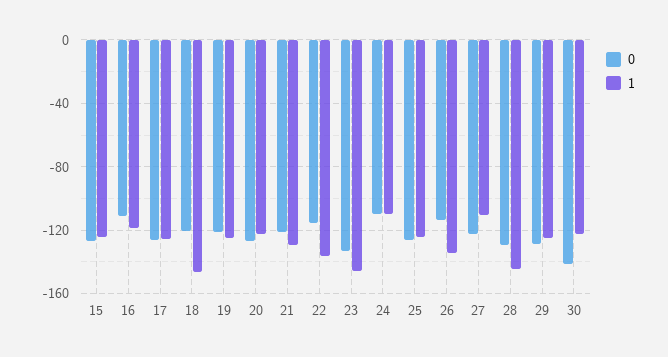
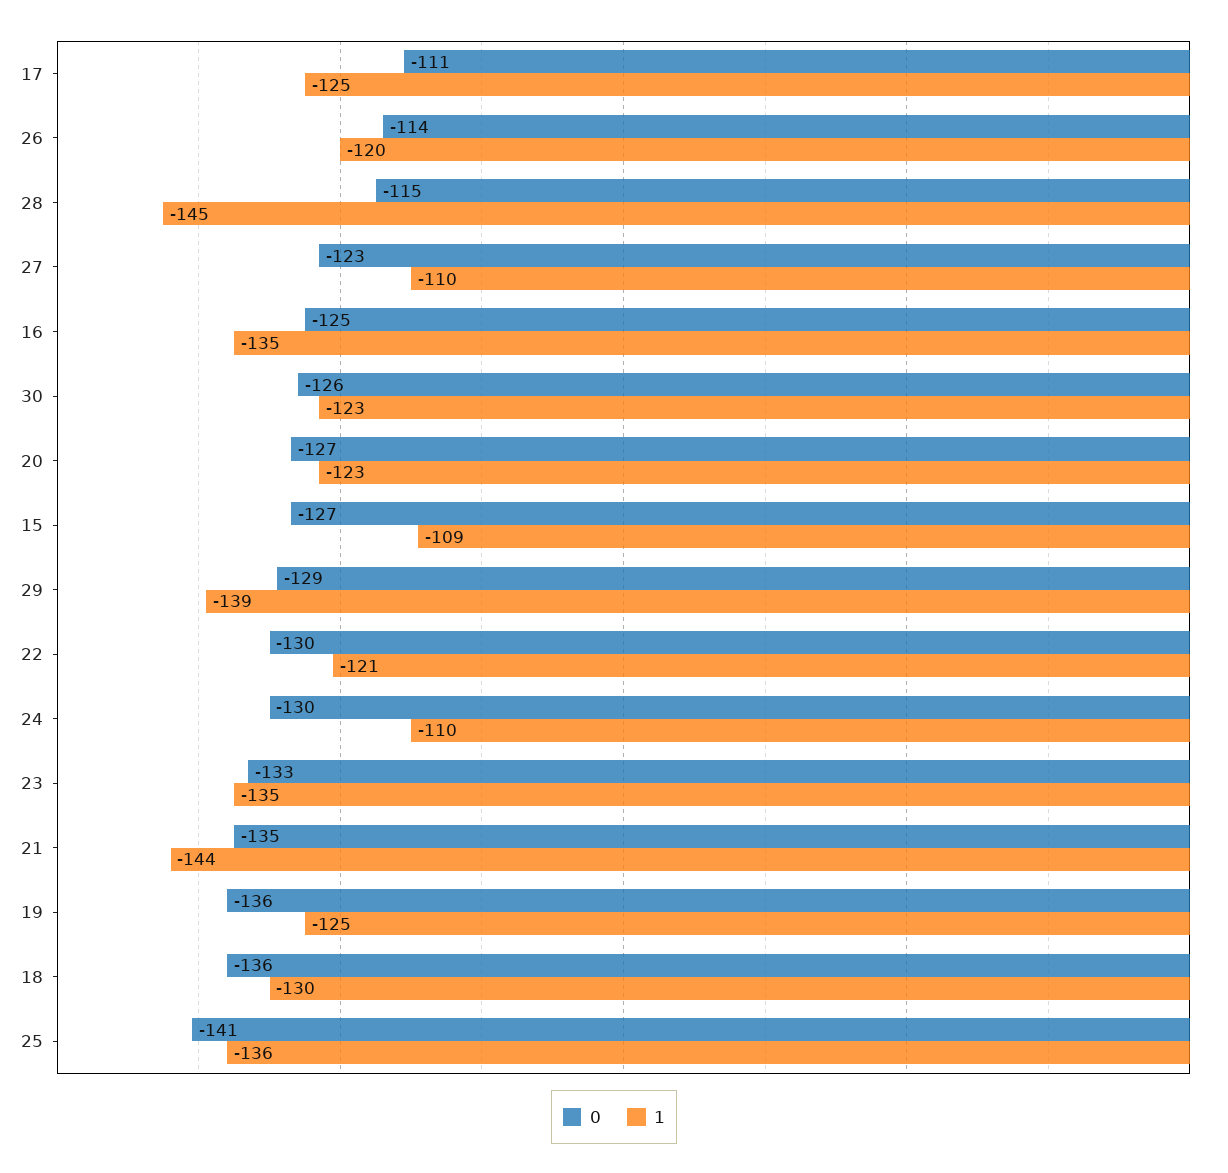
  {
    "0": {
      "15": -127,
-     "16": -110,
+     "16": -125,
-     "17": -125,
+     "17": -111,
-     "18": -120,
+     "18": -136,
-     "19": -120,
+     "19": -136,
      "20": -127,
-     "21": -120,
+     "21": -135,
-     "22": -115,
+     "22": -130,
      "23": -133,
-     "24": -110,
+     "24": -130,
-     "25": -125,
+     "25": -141,
      "26": -114,
      "27": -123,
-     "28": -130,
+     "28": -115,
      "29": -129,
-     "30": -140
+     "30": -126
    },
    "1": {
-     "15": -125,
+     "15": -109,
-     "16": -120,
+     "16": -135,
      "17": -125,
-     "18": -145,
+     "18": -130,
      "19": -125,
      "20": -123,
-     "21": -130,
+     "21": -144,
-     "22": -135,
+     "22": -121,
-     "23": -145,
+     "23": -135,
      "24": -110,
-     "25": -125,
+     "25": -136,
-     "26": -135,
+     "26": -120,
      "27": -110,
      "28": -145,
-     "29": -125,
+     "29": -139,
      "30": -123
    }
  }

